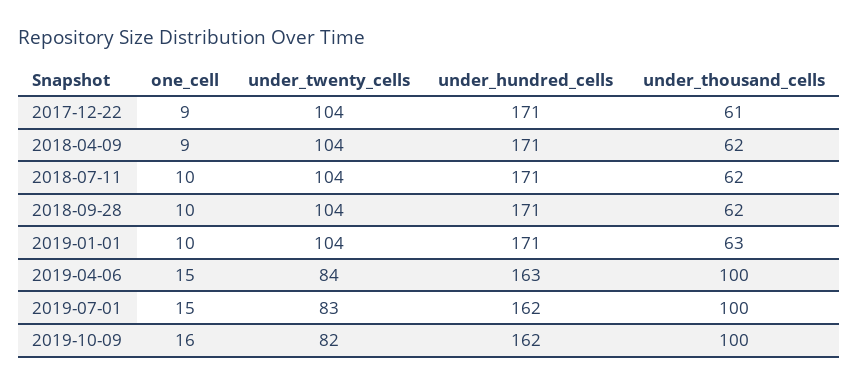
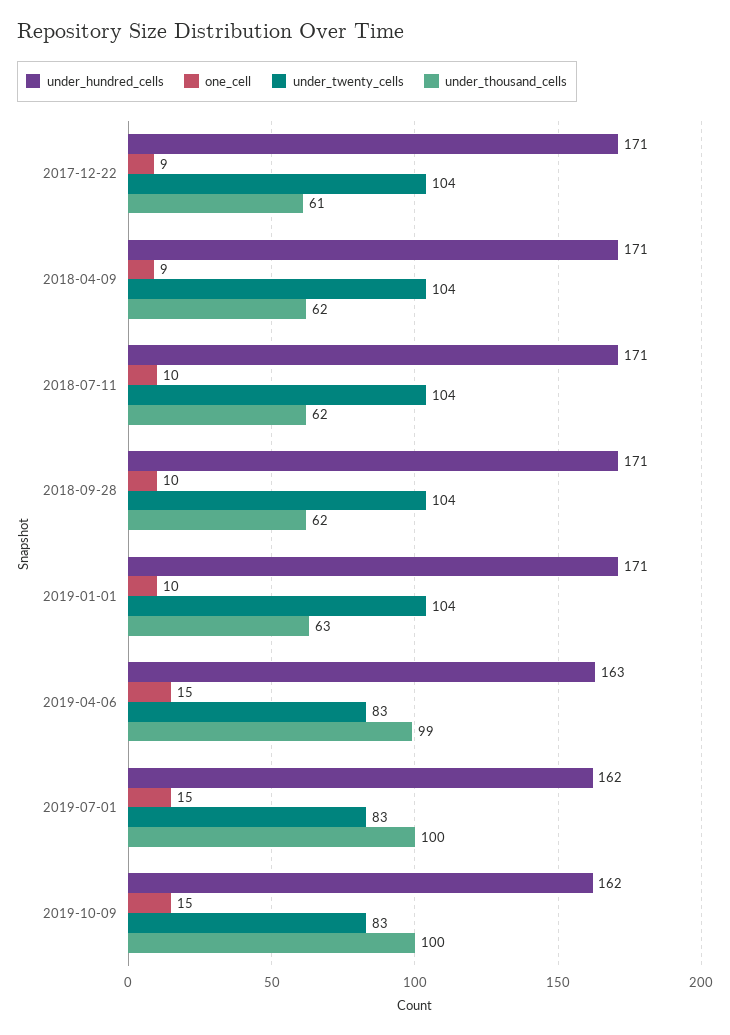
  {
    "one_cell": {
      "2017-12-22": 9,
      "2018-04-09": 9,
      "2018-07-11": 10,
      "2018-09-28": 10,
      "2019-01-01": 10,
      "2019-04-06": 15,
      "2019-07-01": 15,
-     "2019-10-09": 16
+     "2019-10-09": 15
    },
    "under_twenty_cells": {
      "2017-12-22": 104,
      "2018-04-09": 104,
      "2018-07-11": 104,
      "2018-09-28": 104,
      "2019-01-01": 104,
-     "2019-04-06": 84,
+     "2019-04-06": 83,
      "2019-07-01": 83,
-     "2019-10-09": 82
+     "2019-10-09": 83
    },
    "under_hundred_cells": {
      "2017-12-22": 171,
      "2018-04-09": 171,
      "2018-07-11": 171,
      "2018-09-28": 171,
      "2019-01-01": 171,
      "2019-04-06": 163,
      "2019-07-01": 162,
      "2019-10-09": 162
    },
    "under_thousand_cells": {
      "2017-12-22": 61,
      "2018-04-09": 62,
      "2018-07-11": 62,
      "2018-09-28": 62,
      "2019-01-01": 63,
-     "2019-04-06": 100,
+     "2019-04-06": 99,
      "2019-07-01": 100,
      "2019-10-09": 100
    }
  }

